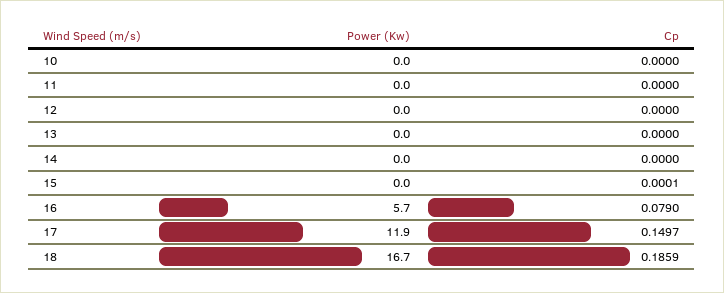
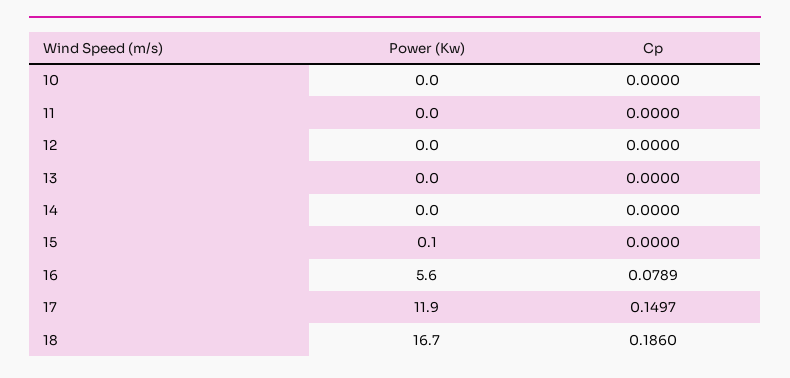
  {
    "Power (Kw)": {
      "10": 0,
      "11": 0,
      "12": 0,
      "13": 0,
      "14": 0,
-     "15": 0,
+     "15": 0.1,
-     "16": 5.7,
+     "16": 5.6,
      "17": 11.9,
      "18": 16.7
    },
    "Cp": {
      "10": 0,
      "11": 0,
      "12": 0,
      "13": 0,
      "14": 0,
-     "15": 0.0001,
+     "15": 0,
-     "16": 0.079,
+     "16": 0.0789,
      "17": 0.1497,
-     "18": 0.1859
+     "18": 0.186
    }
  }

